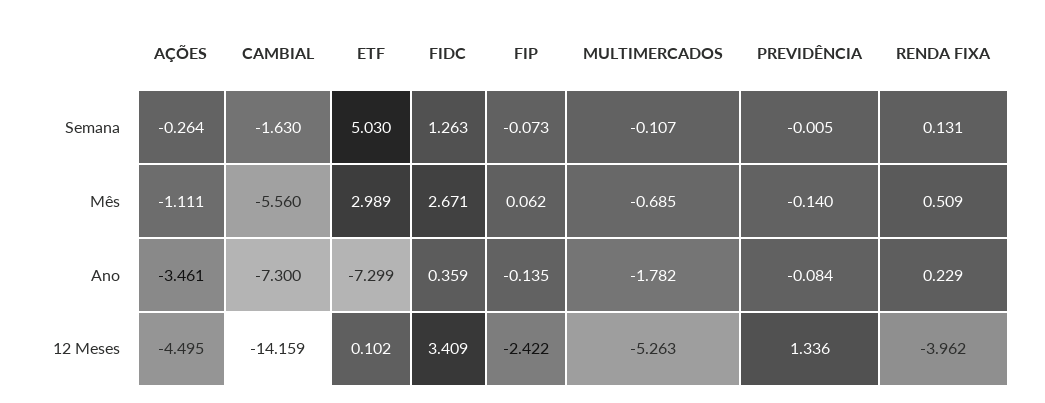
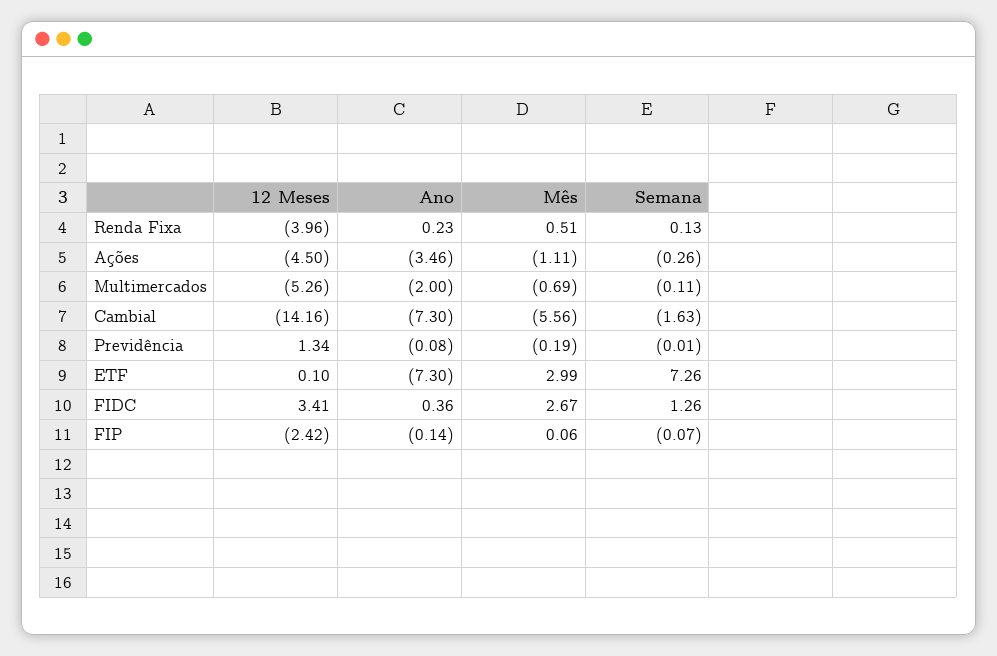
  {
    "AÇÕES": {
      "Semana": -0.264,
      "Mês": -1.111,
      "Ano": -3.461,
      "12 Meses": -4.495
    },
    "CAMBIAL": {
      "Semana": -1.63,
      "Mês": -5.56,
      "Ano": -7.3,
      "12 Meses": -14.159
    },
    "ETF": {
-     "Semana": 5.03,
+     "Semana": 7.26,
      "Mês": 2.989,
      "Ano": -7.299,
      "12 Meses": 0.102
    },
    "FIDC": {
      "Semana": 1.263,
      "Mês": 2.671,
      "Ano": 0.359,
      "12 Meses": 3.409
    },
    "FIP": {
      "Semana": -0.073,
      "Mês": 0.062,
      "Ano": -0.135,
      "12 Meses": -2.422
    },
    "MULTIMERCADOS": {
      "Semana": -0.107,
      "Mês": -0.685,
-     "Ano": -1.782,
+     "Ano": -2,
      "12 Meses": -5.263
    },
    "PREVIDÊNCIA": {
      "Semana": -0.005,
-     "Mês": -0.14,
+     "Mês": -0.19,
      "Ano": -0.084,
      "12 Meses": 1.336
    },
    "RENDA FIXA": {
      "Semana": 0.131,
      "Mês": 0.509,
      "Ano": 0.229,
      "12 Meses": -3.962
    }
  }

